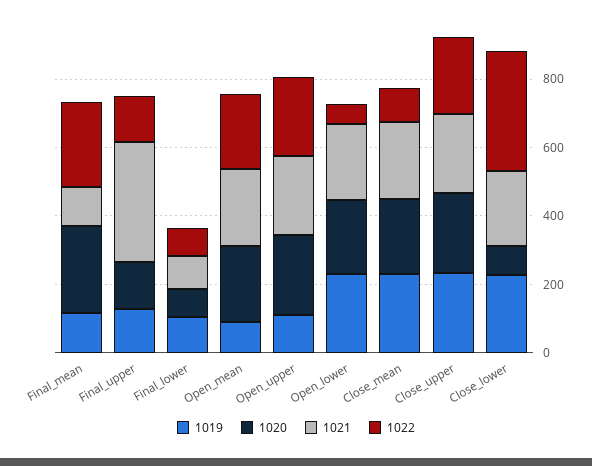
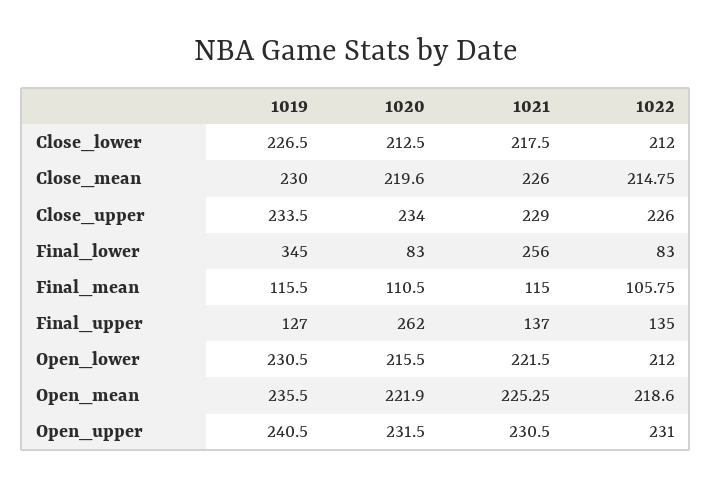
  {
    "1019": {
      "Final_mean": 115.5,
      "Final_upper": 127,
-     "Final_lower": 100,
+     "Final_lower": 345,
-     "Open_mean": 100,
+     "Open_mean": 235.5,
-     "Open_upper": 100,
+     "Open_upper": 240.5,
      "Open_lower": 230.5,
      "Close_mean": 230,
      "Close_upper": 233.5,
      "Close_lower": 226.5
    },
    "1020": {
-     "Final_mean": 250,
+     "Final_mean": 110.5,
-     "Final_upper": 150,
+     "Final_upper": 262,
      "Final_lower": 83,
      "Open_mean": 221.9,
      "Open_upper": 231.5,
      "Open_lower": 215.5,
      "Close_mean": 219.6,
      "Close_upper": 234,
-     "Close_lower": 100
+     "Close_lower": 212.5
    },
    "1021": {
      "Final_mean": 115,
-     "Final_upper": 350,
+     "Final_upper": 137,
-     "Final_lower": 100,
+     "Final_lower": 256,
      "Open_mean": 225.25,
      "Open_upper": 230.5,
      "Open_lower": 221.5,
      "Close_mean": 226,
      "Close_upper": 229,
      "Close_lower": 217.5
    },
    "1022": {
-     "Final_mean": 250,
+     "Final_mean": 105.75,
      "Final_upper": 135,
      "Final_lower": 83,
      "Open_mean": 218.6,
      "Open_upper": 231,
-     "Open_lower": 50,
+     "Open_lower": 212,
-     "Close_mean": 100,
+     "Close_mean": 214.75,
      "Close_upper": 226,
-     "Close_lower": 350
+     "Close_lower": 212
    }
  }

